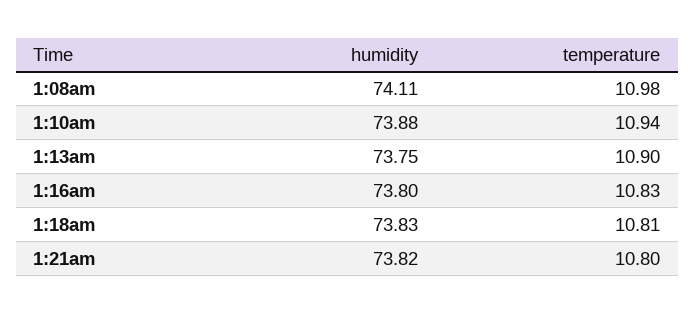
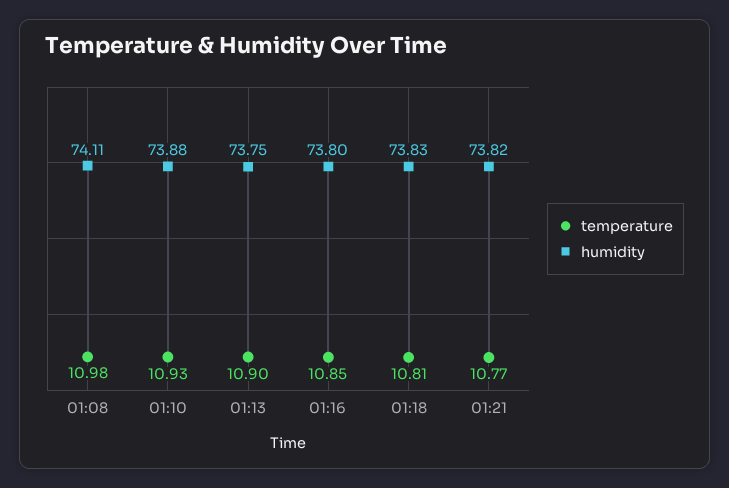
  {
    "humidity": {
      "1:08am": 74.11,
      "1:10am": 73.88,
      "1:13am": 73.75,
      "1:16am": 73.8,
      "1:18am": 73.83,
      "1:21am": 73.82
    },
    "temperature": {
      "1:08am": 10.98,
-     "1:10am": 10.94,
+     "1:10am": 10.93,
      "1:13am": 10.9,
-     "1:16am": 10.83,
+     "1:16am": 10.85,
      "1:18am": 10.81,
-     "1:21am": 10.8
+     "1:21am": 10.77
    }
  }

